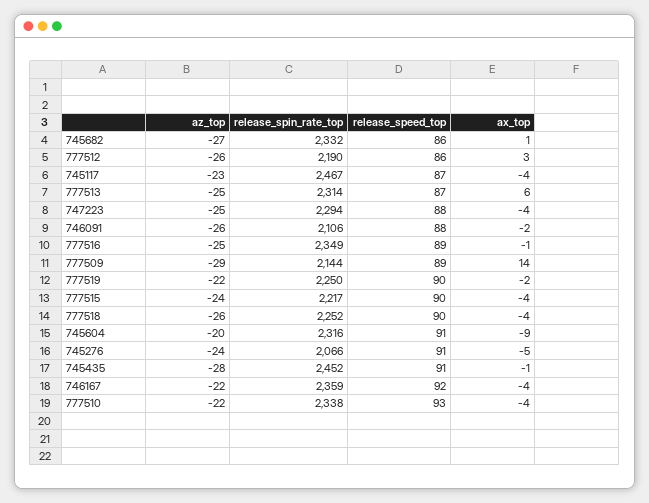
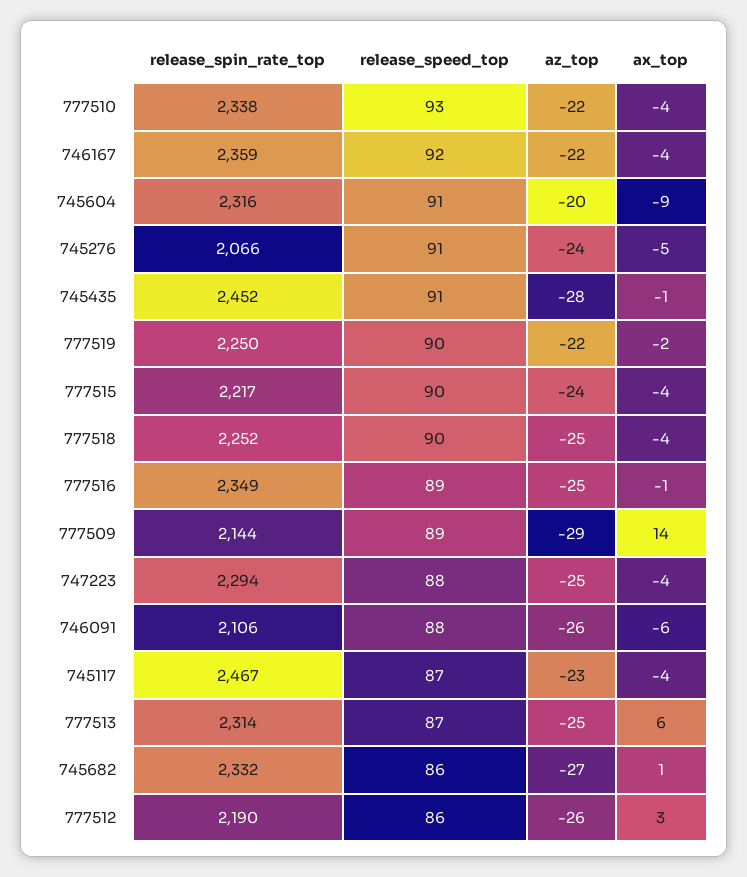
  {
    "az_top": {
      "745682": -27,
      "777512": -26,
      "745117": -23,
      "777513": -25,
      "747223": -25,
      "746091": -26,
      "777516": -25,
      "777509": -29,
      "777519": -22,
      "777515": -24,
-     "777518": -26,
+     "777518": -25,
      "745604": -20,
      "745276": -24,
      "745435": -28,
      "746167": -22,
      "777510": -22
    },
    "release_spin_rate_top": {
      "745682": 2332,
      "777512": 2190,
      "745117": 2467,
      "777513": 2314,
      "747223": 2294,
      "746091": 2106,
      "777516": 2349,
      "777509": 2144,
      "777519": 2250,
      "777515": 2217,
      "777518": 2252,
      "745604": 2316,
      "745276": 2066,
      "745435": 2452,
      "746167": 2359,
      "777510": 2338
    },
    "release_speed_top": {
      "745682": 86,
      "777512": 86,
      "745117": 87,
      "777513": 87,
      "747223": 88,
      "746091": 88,
      "777516": 89,
      "777509": 89,
      "777519": 90,
      "777515": 90,
      "777518": 90,
      "745604": 91,
      "745276": 91,
      "745435": 91,
      "746167": 92,
      "777510": 93
    },
    "ax_top": {
      "745682": 1,
      "777512": 3,
      "745117": -4,
      "777513": 6,
      "747223": -4,
-     "746091": -2,
+     "746091": -6,
      "777516": -1,
      "777509": 14,
      "777519": -2,
      "777515": -4,
      "777518": -4,
      "745604": -9,
      "745276": -5,
      "745435": -1,
      "746167": -4,
      "777510": -4
    }
  }

